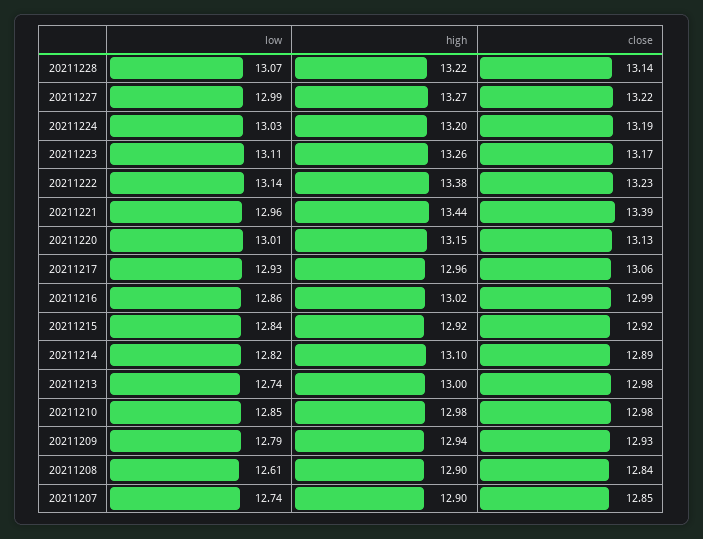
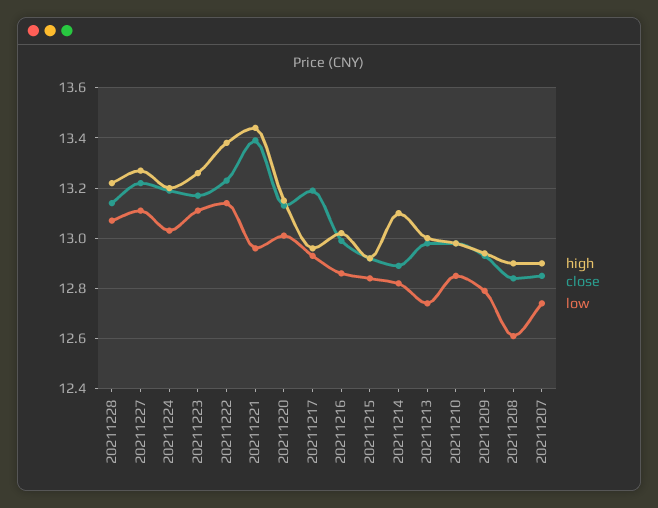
  {
    "low": {
      "20211228": 13.07,
-     "20211227": 12.99,
+     "20211227": 13.1,
      "20211224": 13.03,
      "20211223": 13.11,
      "20211222": 13.14,
      "20211221": 12.96,
      "20211220": 13.01,
      "20211217": 12.93,
      "20211216": 12.86,
      "20211215": 12.84,
      "20211214": 12.82,
      "20211213": 12.74,
      "20211210": 12.85,
      "20211209": 12.79,
      "20211208": 12.61,
      "20211207": 12.74
    },
    "high": {
      "20211228": 13.22,
      "20211227": 13.27,
      "20211224": 13.2,
      "20211223": 13.26,
      "20211222": 13.38,
      "20211221": 13.44,
      "20211220": 13.15,
      "20211217": 12.96,
      "20211216": 13.02,
      "20211215": 12.92,
      "20211214": 13.1,
      "20211213": 13,
      "20211210": 12.98,
      "20211209": 12.94,
      "20211208": 12.9,
      "20211207": 12.9
    },
    "close": {
      "20211228": 13.14,
      "20211227": 13.22,
      "20211224": 13.19,
      "20211223": 13.17,
      "20211222": 13.23,
      "20211221": 13.39,
      "20211220": 13.13,
-     "20211217": 13.06,
+     "20211217": 13.2,
      "20211216": 12.99,
      "20211215": 12.92,
      "20211214": 12.89,
      "20211213": 12.98,
      "20211210": 12.98,
      "20211209": 12.93,
      "20211208": 12.84,
      "20211207": 12.85
    }
  }

